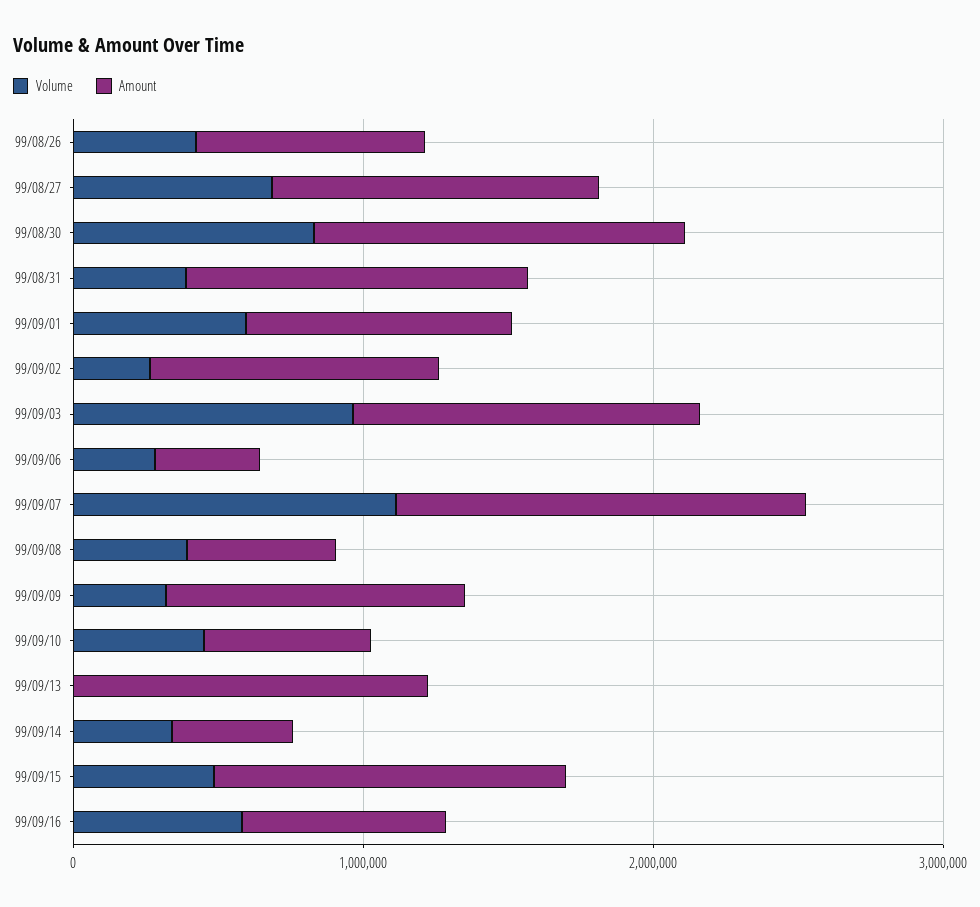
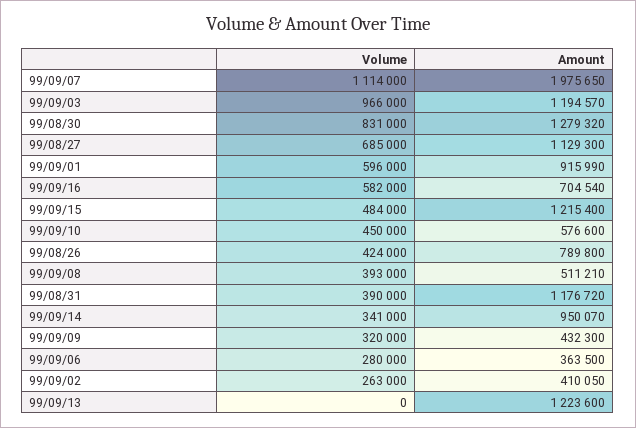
  {
    "Volume": {
      "99/08/26": 424000,
      "99/08/27": 685000,
      "99/08/30": 831000,
      "99/08/31": 390000,
      "99/09/01": 596000,
      "99/09/02": 263000,
      "99/09/03": 966000,
      "99/09/06": 280000,
      "99/09/07": 1114000,
      "99/09/08": 393000,
      "99/09/09": 320000,
      "99/09/10": 450000,
      "99/09/13": 0,
      "99/09/14": 341000,
      "99/09/15": 484000,
      "99/09/16": 582000
    },
    "Amount": {
      "99/08/26": 789800,
      "99/08/27": 1129300,
      "99/08/30": 1279320,
      "99/08/31": 1176720,
      "99/09/01": 915990,
-     "99/09/02": 1000000,
+     "99/09/02": 410050,
      "99/09/03": 1194570,
      "99/09/06": 363500,
-     "99/09/07": 1400000,
+     "99/09/07": 1975650,
      "99/09/08": 511210,
-     "99/09/09": 1000000,
+     "99/09/09": 432300,
      "99/09/10": 576600,
      "99/09/13": 1223600,
-     "99/09/14": 400000,
+     "99/09/14": 950070,
      "99/09/15": 1215400,
      "99/09/16": 704540
    }
  }

